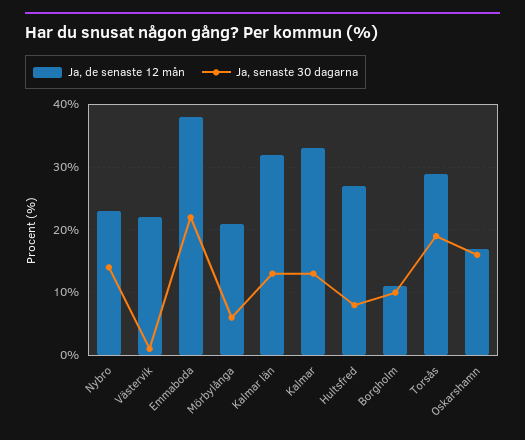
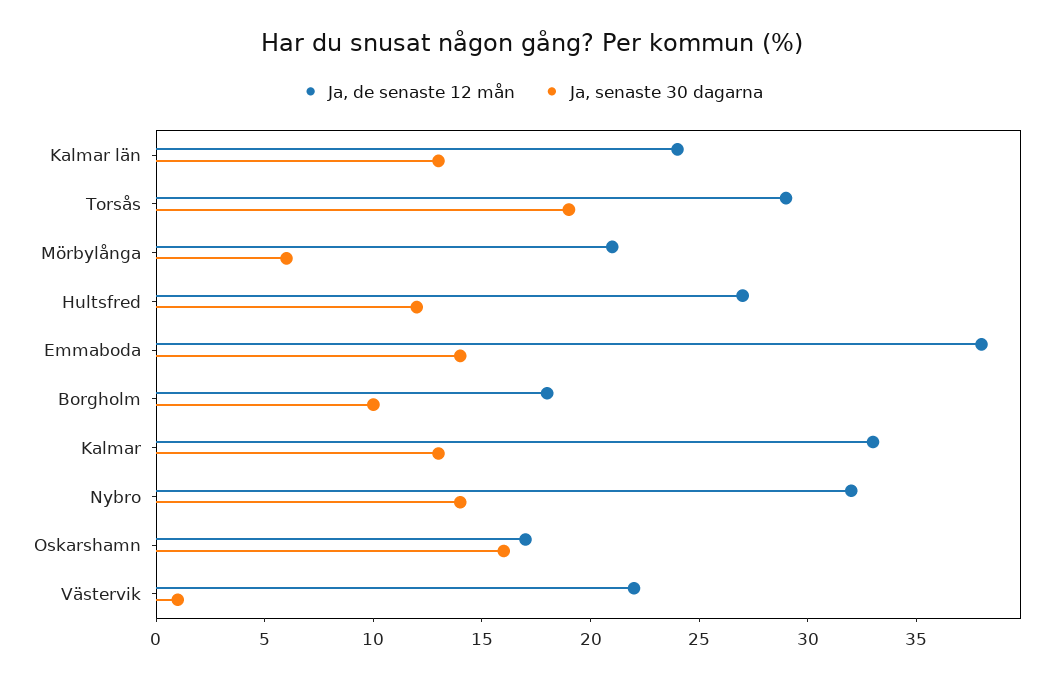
  {
    "Ja, de senaste 12 mån": {
-     "Nybro": 23,
+     "Nybro": 32,
      "Västervik": 22,
      "Emmaboda": 38,
      "Mörbylånga": 21,
-     "Kalmar län": 32,
+     "Kalmar län": 24,
      "Kalmar": 33,
      "Hultsfred": 27,
-     "Borgholm": 11,
+     "Borgholm": 18,
      "Torsås": 29,
      "Oskarshamn": 17
    },
    "Ja, senaste 30 dagarna": {
      "Nybro": 14,
      "Västervik": 1,
-     "Emmaboda": 22,
+     "Emmaboda": 14,
      "Mörbylånga": 6,
      "Kalmar län": 13,
      "Kalmar": 13,
-     "Hultsfred": 8,
+     "Hultsfred": 12,
      "Borgholm": 10,
      "Torsås": 19,
      "Oskarshamn": 16
    }
  }

